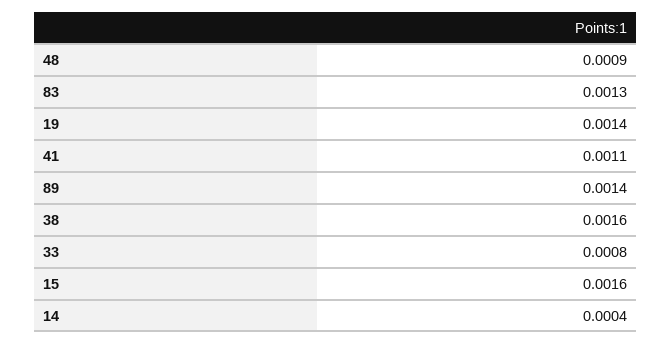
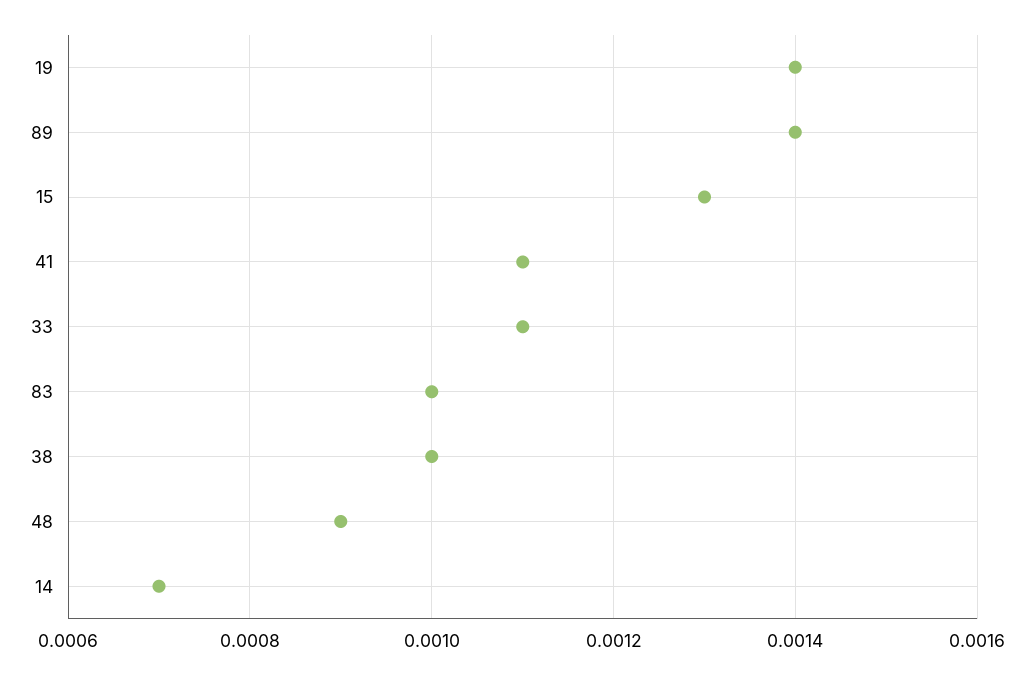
  {
    "48": 0.0009,
-   "83": 0.0013,
+   "83": 0.001,
    "19": 0.0014,
    "41": 0.0011,
    "89": 0.0014,
-   "38": 0.0016,
+   "38": 0.001,
-   "33": 0.0008,
+   "33": 0.0011,
-   "15": 0.0016,
+   "15": 0.0013,
-   "14": 0.0004
+   "14": 0.0007
  }

